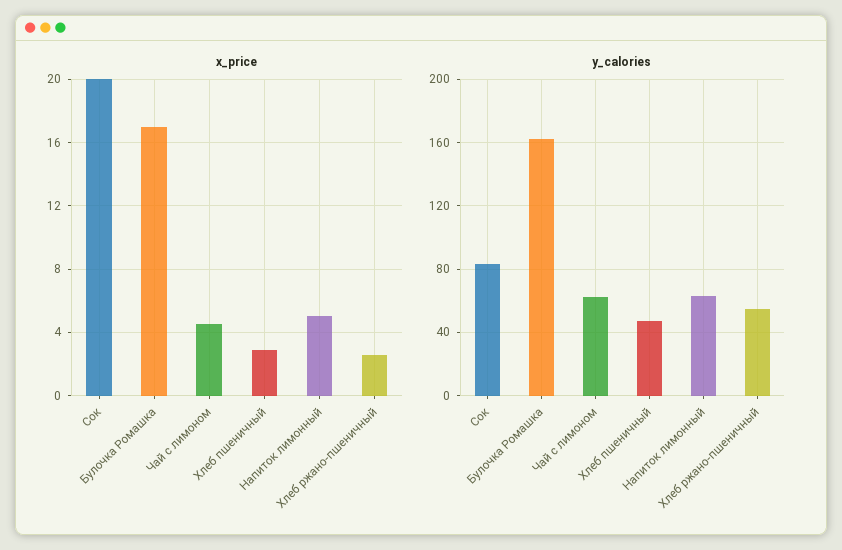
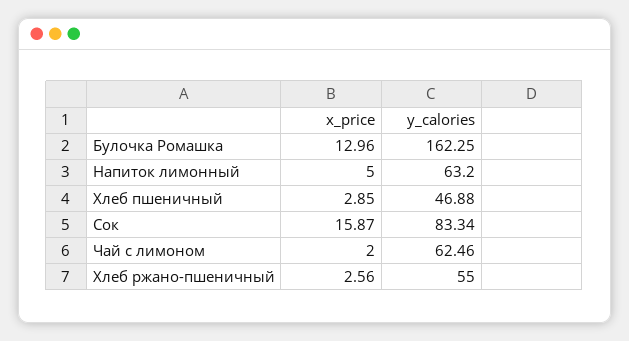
  {
    "x_price": {
-     "Сок": 20,
+     "Сок": 15.87,
-     "Булочка Ромашка": 17,
+     "Булочка Ромашка": 12.96,
-     "Чай с лимоном": 4.5,
+     "Чай с лимоном": 2,
      "Хлеб пшеничный": 2.85,
      "Напиток лимонный": 5,
      "Хлеб ржано-пшеничный": 2.56
    },
    "y_calories": {
      "Сок": 83.34,
      "Булочка Ромашка": 162.25,
      "Чай с лимоном": 62.46,
      "Хлеб пшеничный": 46.88,
      "Напиток лимонный": 63.2,
      "Хлеб ржано-пшеничный": 55
    }
  }

